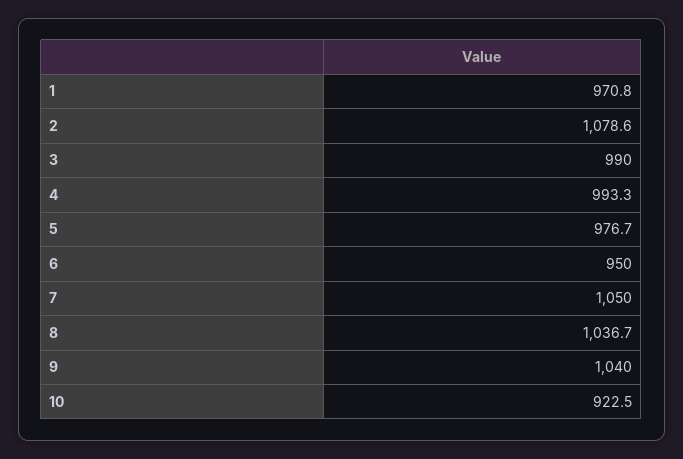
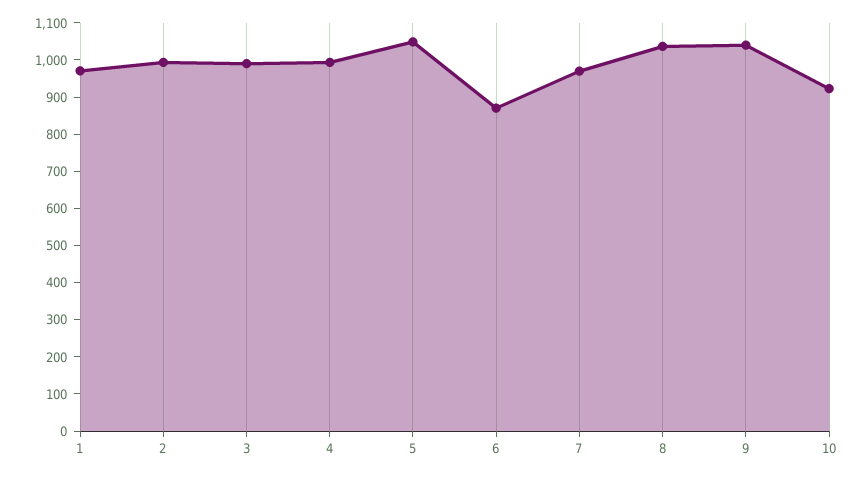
  {
    "1": 970.8,
-   "2": 1078.6,
+   "2": 1000,
    "3": 990,
    "4": 993.3,
-   "5": 976.7,
+   "5": 1050,
-   "6": 950,
+   "6": 875,
-   "7": 1050,
+   "7": 975,
    "8": 1036.7,
    "9": 1040,
    "10": 922.5
  }

